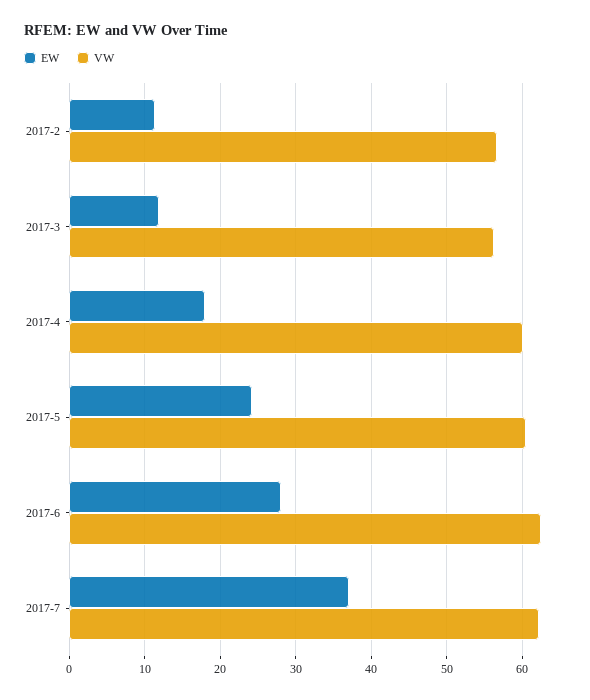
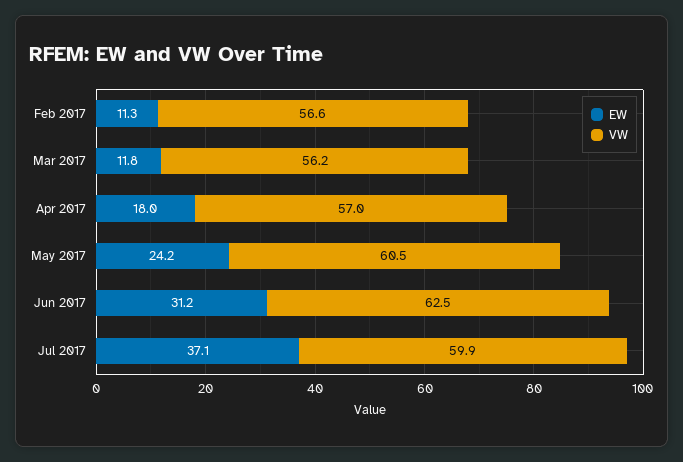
  {
    "EW": {
      "2017-2": 11.3,
      "2017-3": 11.8,
      "2017-4": 18,
      "2017-5": 24.2,
-     "2017-6": 28,
+     "2017-6": 31.2,
      "2017-7": 37.1
    },
    "VW": {
      "2017-2": 56.6,
      "2017-3": 56.2,
-     "2017-4": 60,
+     "2017-4": 57,
      "2017-5": 60.5,
      "2017-6": 62.5,
-     "2017-7": 62
+     "2017-7": 59.9
    }
  }

